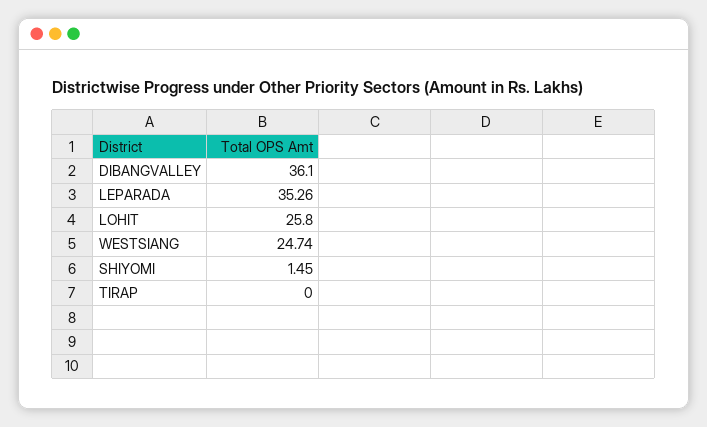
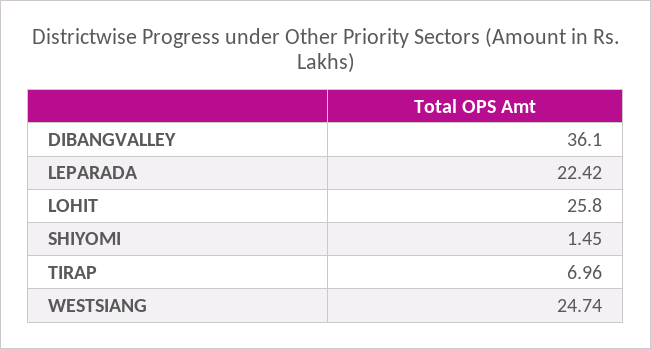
  {
    "DIBANGVALLEY": 36.1,
-   "LEPARADA": 35.26,
+   "LEPARADA": 22.42,
    "LOHIT": 25.8,
    "WESTSIANG": 24.74,
    "SHIYOMI": 1.45,
-   "TIRAP": 0
+   "TIRAP": 6.96
  }

